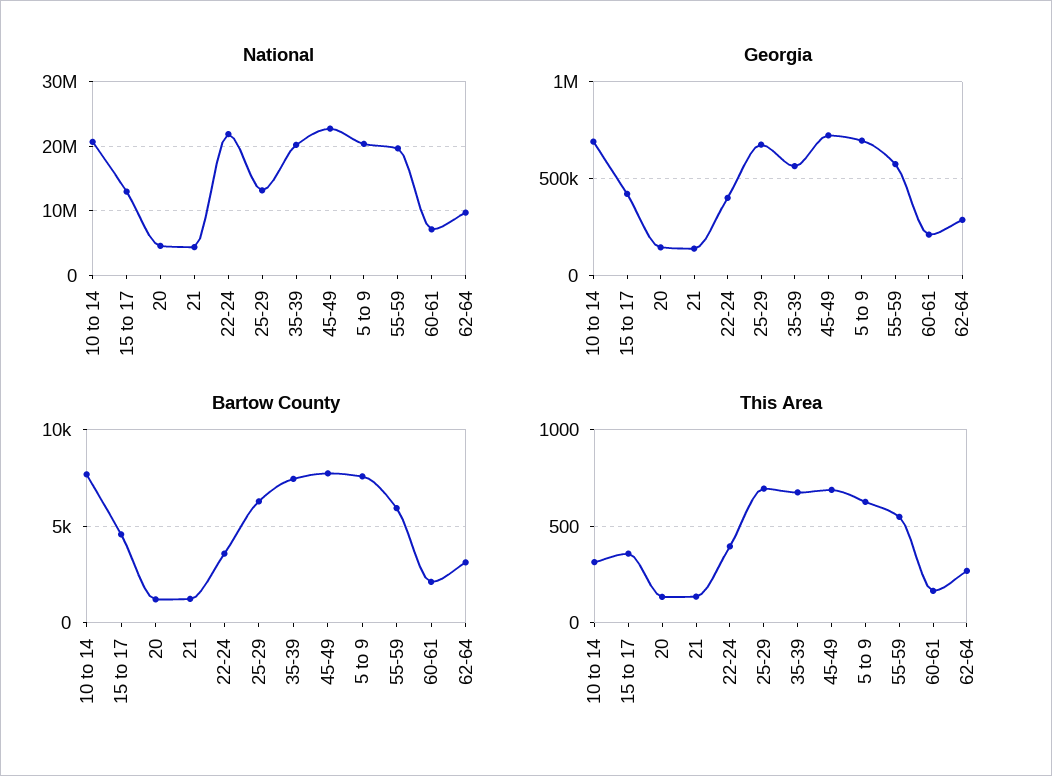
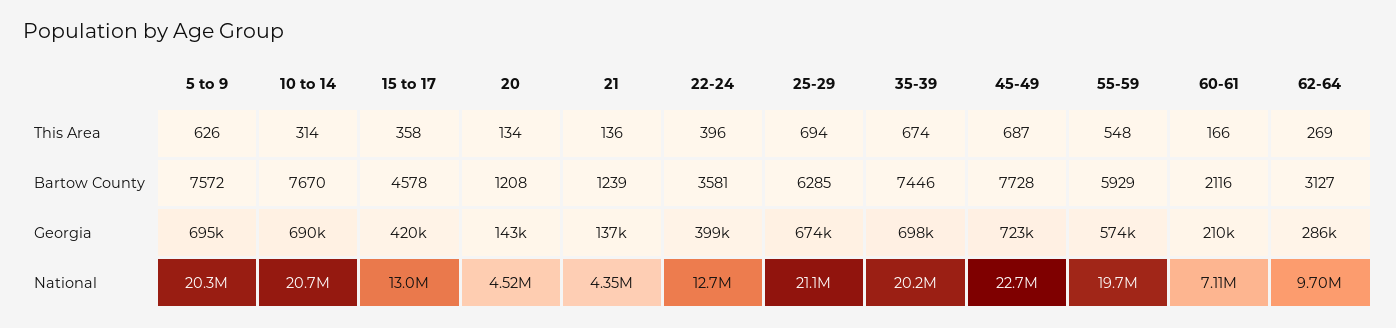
  {
    "National": {
      "10 to 14": 20700000,
      "15 to 17": 13000000,
      "20": 4520000,
      "21": 4350000,
-     "22-24": 22000000,
+     "22-24": 12700000,
-     "25-29": 13000000,
+     "25-29": 21100000,
      "35-39": 20200000,
      "45-49": 22700000,
      "5 to 9": 20300000,
      "55-59": 19700000,
      "60-61": 7110000,
      "62-64": 9700000
    },
    "Georgia": {
      "10 to 14": 690000,
      "15 to 17": 420000,
      "20": 143000,
      "21": 137000,
      "22-24": 399000,
      "25-29": 674000,
-     "35-39": 550000,
+     "35-39": 698000,
      "45-49": 723000,
      "5 to 9": 695000,
      "55-59": 574000,
      "60-61": 210000,
      "62-64": 286000
    },
    "Bartow County": {
      "10 to 14": 7670,
      "15 to 17": 4578,
      "20": 1208,
      "21": 1239,
      "22-24": 3581,
      "25-29": 6285,
      "35-39": 7446,
      "45-49": 7728,
      "5 to 9": 7572,
      "55-59": 5929,
      "60-61": 2116,
      "62-64": 3127
    },
    "This Area": {
      "10 to 14": 314,
      "15 to 17": 358,
      "20": 134,
      "21": 136,
      "22-24": 396,
      "25-29": 694,
      "35-39": 674,
      "45-49": 687,
      "5 to 9": 626,
      "55-59": 548,
      "60-61": 166,
      "62-64": 269
    }
  }

